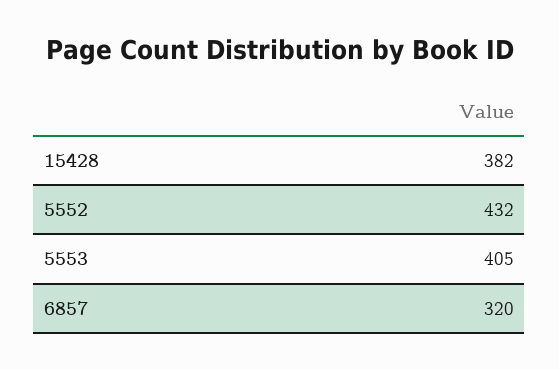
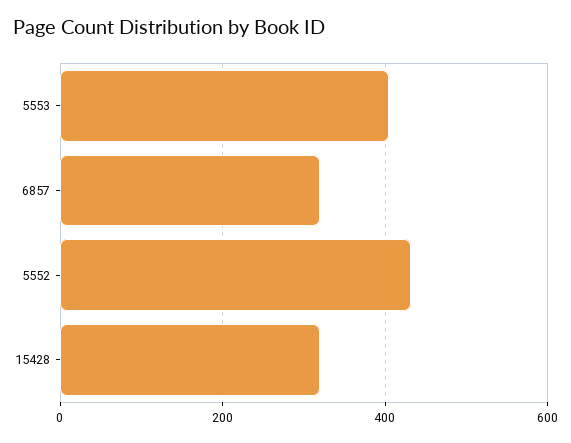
  {
-   "15428": 382,
+   "15428": 320,
    "5552": 432,
    "5553": 405,
    "6857": 320
  }

